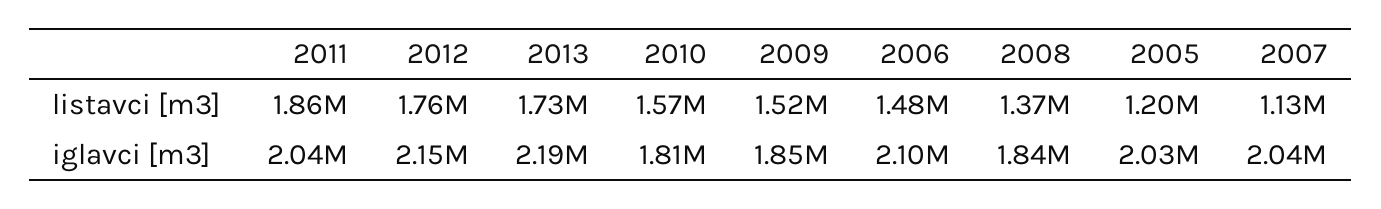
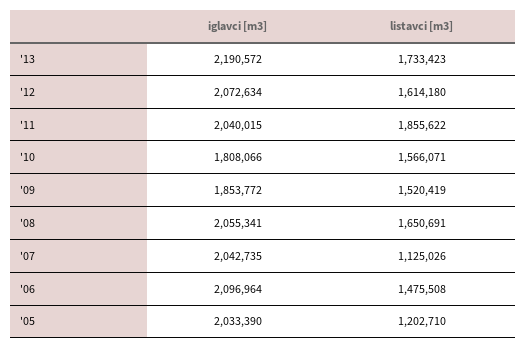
  {
    "2011": {
      "listavci [m3]": 1855622,
      "iglavci [m3]": 2040015
    },
    "2012": {
-     "listavci [m3]": 1760000,
+     "listavci [m3]": 1614180,
-     "iglavci [m3]": 2150000
+     "iglavci [m3]": 2072634
    },
    "2013": {
      "listavci [m3]": 1733423,
      "iglavci [m3]": 2190572
    },
    "2010": {
      "listavci [m3]": 1566071,
      "iglavci [m3]": 1808066
    },
    "2009": {
      "listavci [m3]": 1520419,
      "iglavci [m3]": 1853772
    },
    "2006": {
      "listavci [m3]": 1475508,
      "iglavci [m3]": 2096964
    },
    "2008": {
-     "listavci [m3]": 1370000,
+     "listavci [m3]": 1650691,
-     "iglavci [m3]": 1840000
+     "iglavci [m3]": 2055341
    },
    "2005": {
      "listavci [m3]": 1202710,
      "iglavci [m3]": 2033390
    },
    "2007": {
      "listavci [m3]": 1125026,
      "iglavci [m3]": 2042735
    }
  }

